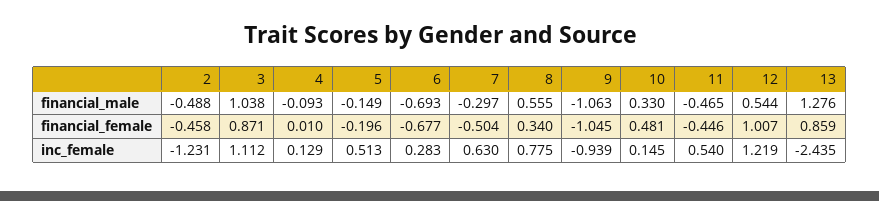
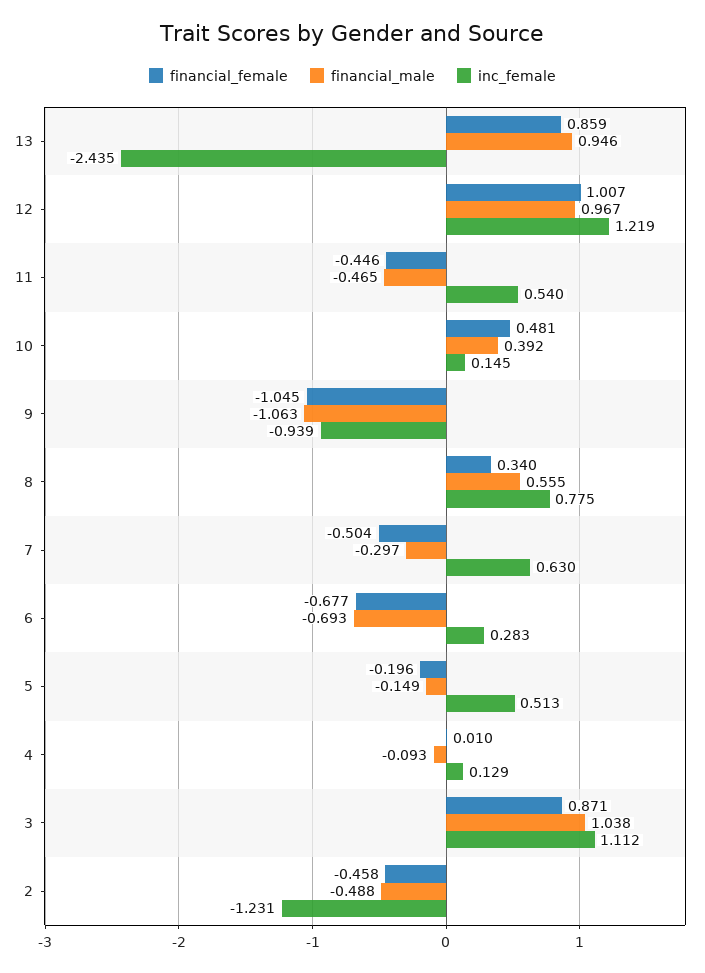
  {
    "financial_male": {
      "2": -0.488,
      "3": 1.038,
      "4": -0.093,
      "5": -0.149,
      "6": -0.693,
      "7": -0.297,
      "8": 0.555,
      "9": -1.063,
-     "10": 0.33,
+     "10": 0.392,
      "11": -0.465,
-     "12": 0.544,
+     "12": 0.967,
-     "13": 1.276
+     "13": 0.946
    },
    "financial_female": {
      "2": -0.458,
      "3": 0.871,
      "4": 0.01,
      "5": -0.196,
      "6": -0.677,
      "7": -0.504,
      "8": 0.34,
      "9": -1.045,
      "10": 0.481,
      "11": -0.446,
      "12": 1.007,
      "13": 0.859
    },
    "inc_female": {
      "2": -1.231,
      "3": 1.112,
      "4": 0.129,
      "5": 0.513,
      "6": 0.283,
      "7": 0.63,
      "8": 0.775,
      "9": -0.939,
      "10": 0.145,
      "11": 0.54,
      "12": 1.219,
      "13": -2.435
    }
  }

